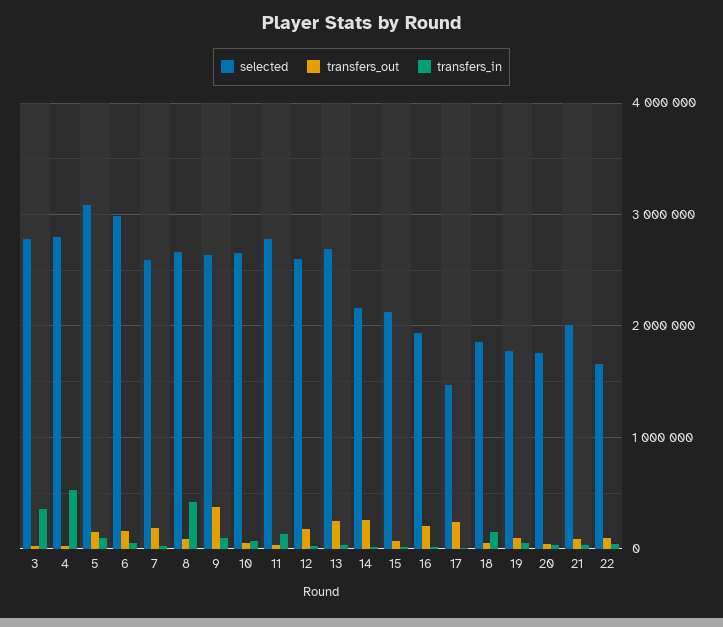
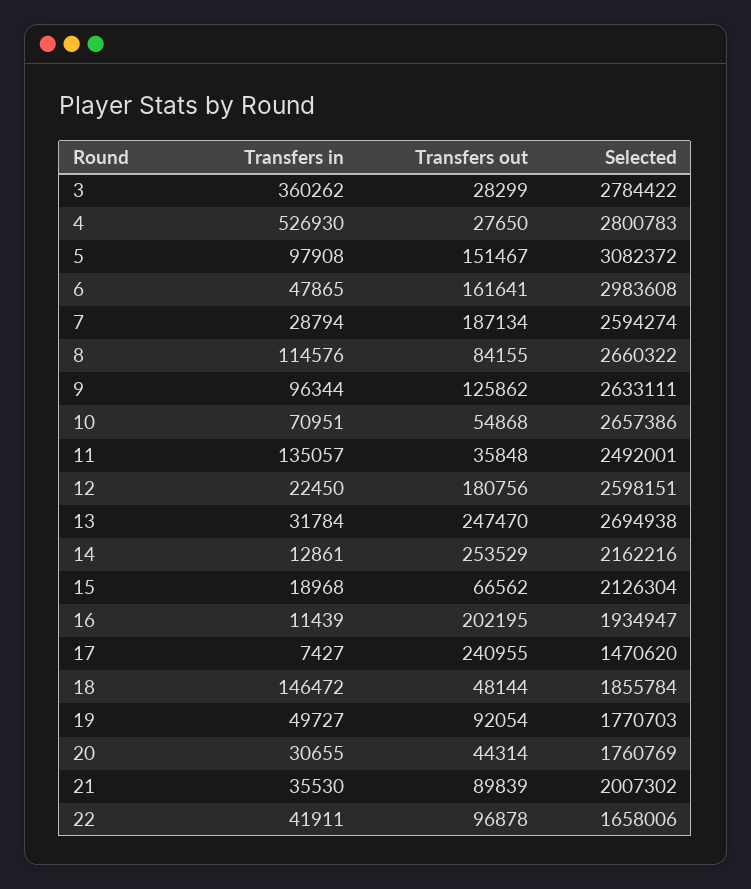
  {
    "selected": {
      "3": 2784422,
      "4": 2800783,
      "5": 3082372,
      "6": 2983608,
      "7": 2594274,
      "8": 2660322,
      "9": 2633111,
      "10": 2657386,
-     "11": 2800000,
+     "11": 2492001,
      "12": 2598151,
      "13": 2694938,
      "14": 2162216,
      "15": 2126304,
      "16": 1934947,
      "17": 1470620,
      "18": 1855784,
      "19": 1770703,
      "20": 1760769,
      "21": 2007302,
      "22": 1658006
    },
    "transfers_out": {
      "3": 28299,
      "4": 27650,
      "5": 151467,
      "6": 161641,
      "7": 187134,
      "8": 84155,
-     "9": 400000,
+     "9": 125862,
      "10": 54868,
      "11": 35848,
      "12": 180756,
      "13": 247470,
      "14": 253529,
      "15": 66562,
      "16": 202195,
      "17": 240955,
      "18": 48144,
      "19": 92054,
      "20": 44314,
      "21": 89839,
      "22": 96878
    },
    "transfers_in": {
      "3": 360262,
      "4": 526930,
      "5": 97908,
      "6": 47865,
      "7": 28794,
-     "8": 400000,
+     "8": 114576,
      "9": 96344,
      "10": 70951,
      "11": 135057,
      "12": 22450,
      "13": 31784,
      "14": 12861,
      "15": 18968,
      "16": 11439,
      "17": 7427,
      "18": 146472,
      "19": 49727,
      "20": 30655,
      "21": 35530,
      "22": 41911
    }
  }

